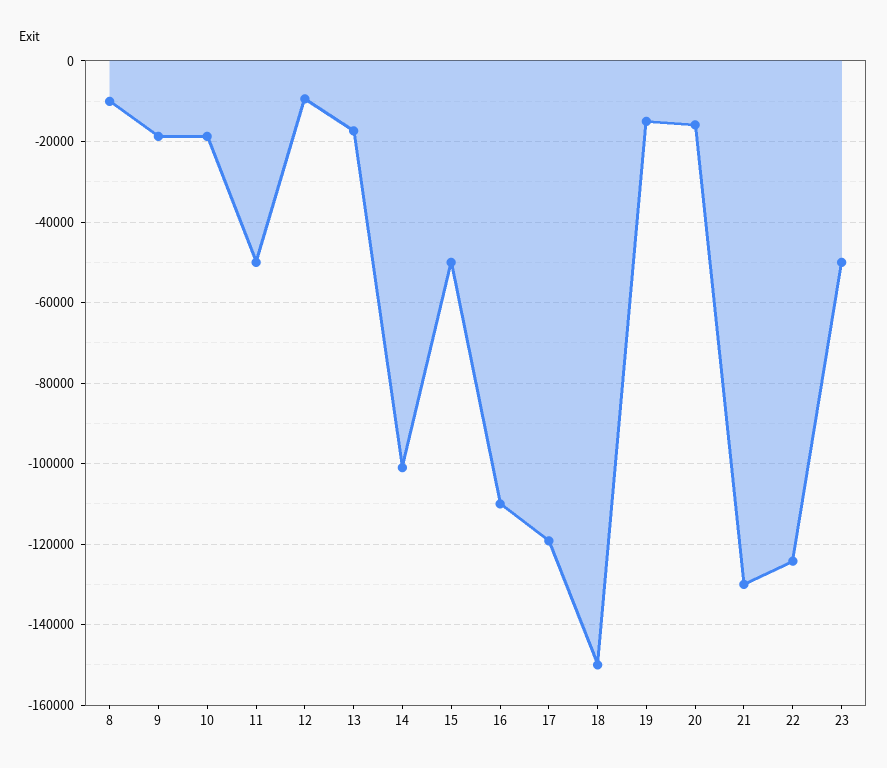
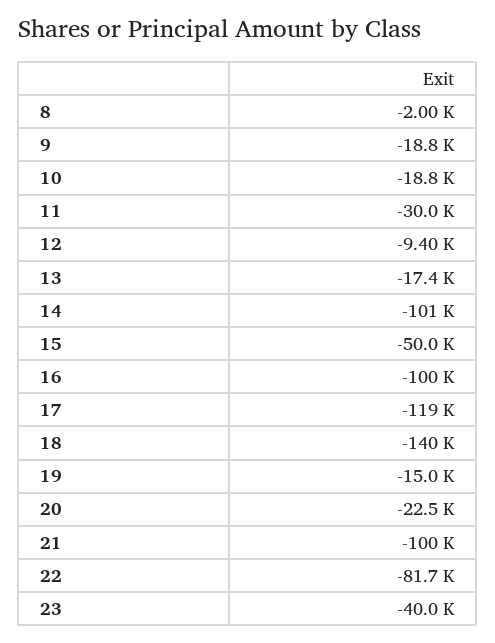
  {
-   "8": -10000,
+   "8": -2000,
    "9": -18800,
    "10": -18800,
-   "11": -50000,
+   "11": -30000,
    "12": -9400,
    "13": -17400,
    "14": -101000,
    "15": -50000,
-   "16": -110000,
+   "16": -100000,
    "17": -119000,
-   "18": -150000,
+   "18": -140000,
    "19": -15000,
-   "20": -16000,
+   "20": -22500,
-   "21": -130000,
+   "21": -100000,
-   "22": -124000,
+   "22": -81700,
-   "23": -50000
+   "23": -40000
  }

